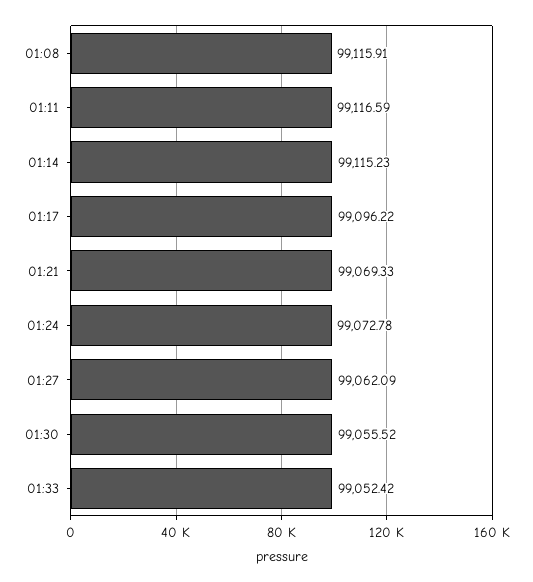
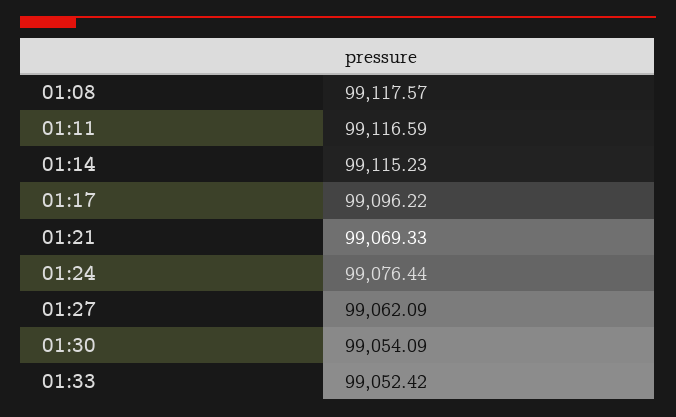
  {
-   "01:08": 99115.91,
+   "01:08": 99117.57,
    "01:11": 99116.59,
    "01:14": 99115.23,
    "01:17": 99096.22,
    "01:21": 99069.33,
-   "01:24": 99072.78,
+   "01:24": 99076.44,
    "01:27": 99062.09,
-   "01:30": 99055.52,
+   "01:30": 99054.09,
    "01:33": 99052.42
  }

